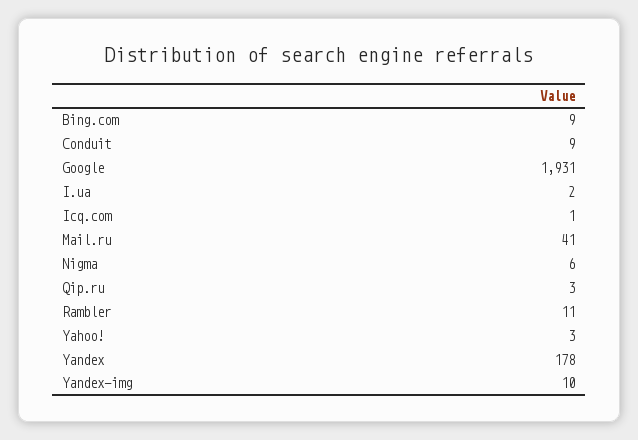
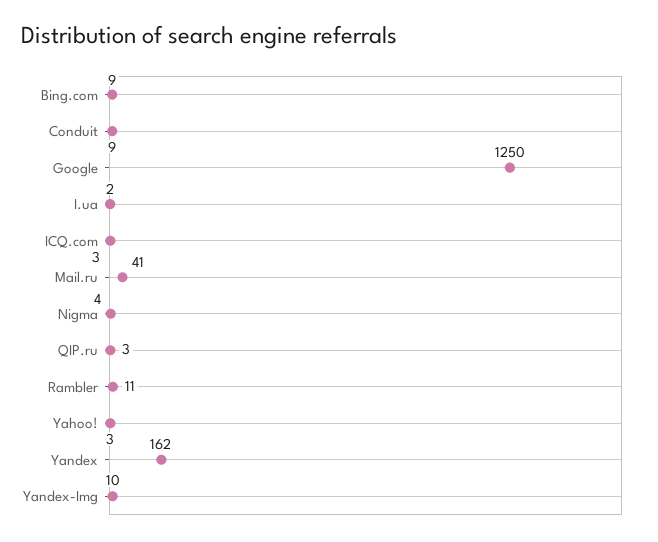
  {
    "Bing.com": 9,
    "Conduit": 9,
-   "Google": 1931,
+   "Google": 1250,
    "I.ua": 2,
-   "Icq.com": 1,
+   "Icq.com": 3,
    "Mail.ru": 41,
-   "Nigma": 6,
+   "Nigma": 4,
    "Qip.ru": 3,
    "Rambler": 11,
    "Yahoo!": 3,
-   "Yandex": 178,
+   "Yandex": 162,
    "Yandex-img": 10
  }

